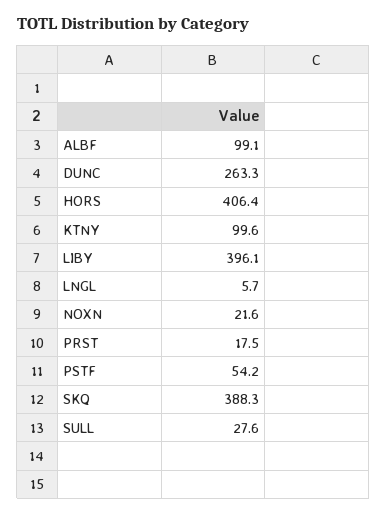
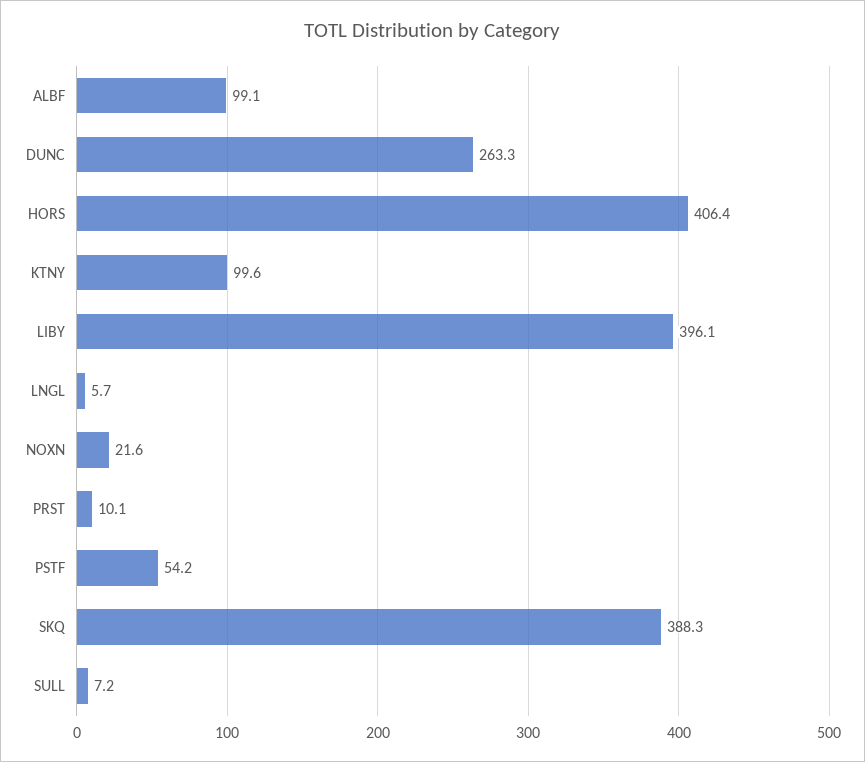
  {
    "ALBF": 99.1,
    "DUNC": 263.3,
    "HORS": 406.4,
    "KTNY": 99.6,
    "LIBY": 396.1,
    "LNGL": 5.7,
    "NOXN": 21.6,
-   "PRST": 17.5,
+   "PRST": 10.1,
    "PSTF": 54.2,
    "SKQ": 388.3,
-   "SULL": 27.6
+   "SULL": 7.2
  }

